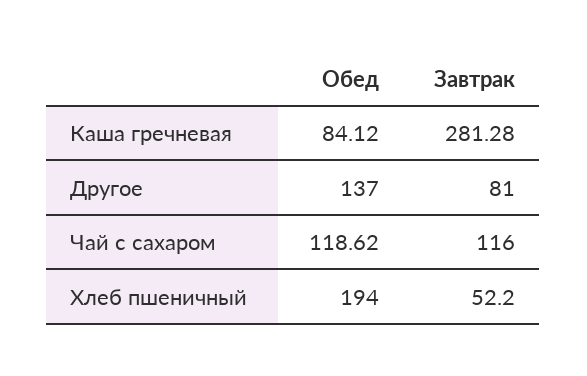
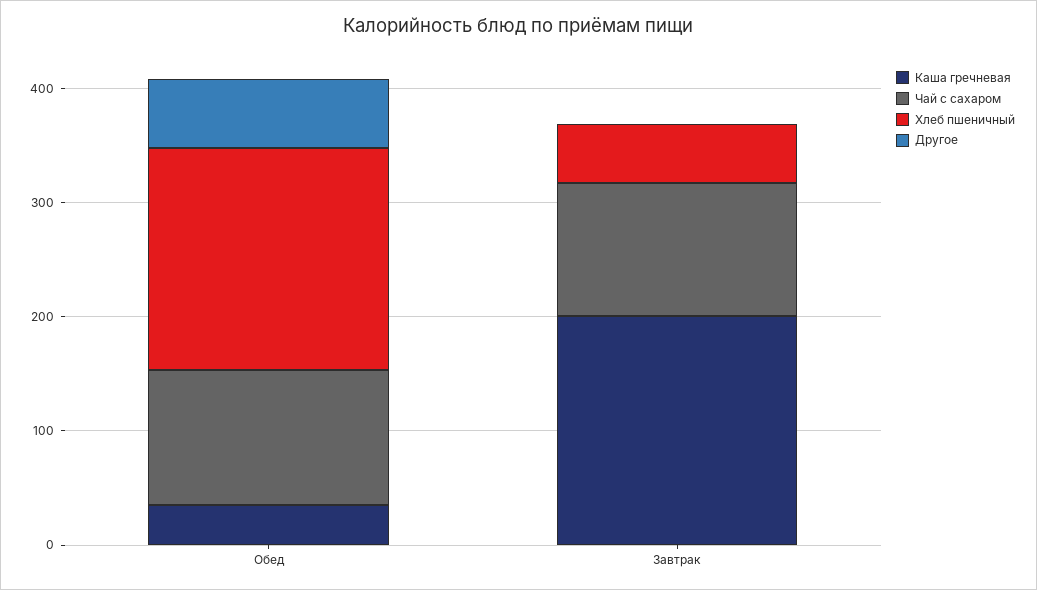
  {
    "Каша гречневая": {
-     "Обед": 84.12,
+     "Обед": 40,
-     "Завтрак": 281.28
+     "Завтрак": 200
    },
    "Другое": {
-     "Обед": 137,
+     "Обед": 60,
-     "Завтрак": 81
+     "Завтрак": 0
    },
    "Чай с сахаром": {
      "Обед": 118.62,
      "Завтрак": 116
    },
    "Хлеб пшеничный": {
      "Обед": 194,
      "Завтрак": 52.2
    }
  }

